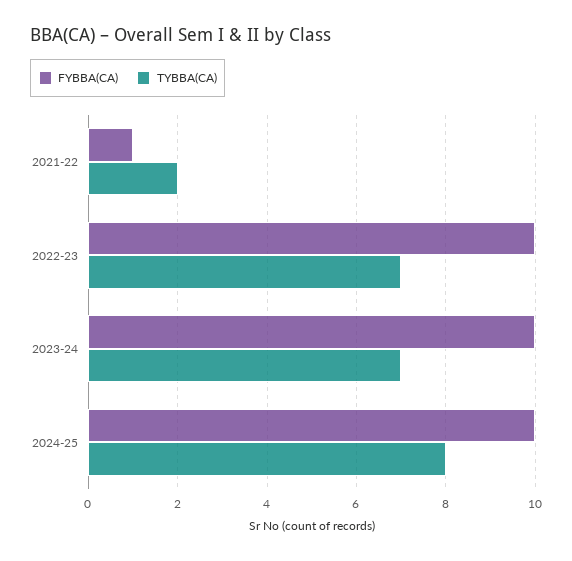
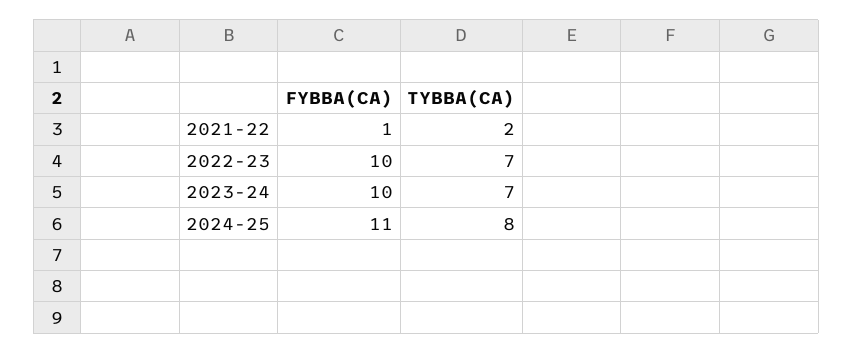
  {
    "FYBBA(CA)": {
      "2021-22": 1,
      "2022-23": 10,
      "2023-24": 10,
-     "2024-25": 10
+     "2024-25": 11
    },
    "TYBBA(CA)": {
      "2021-22": 2,
      "2022-23": 7,
      "2023-24": 7,
      "2024-25": 8
    }
  }

